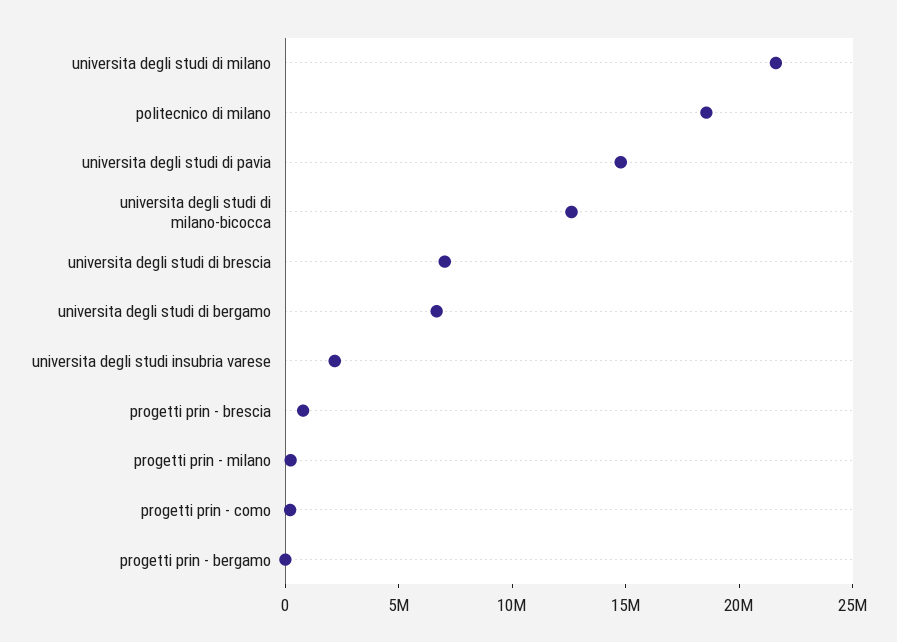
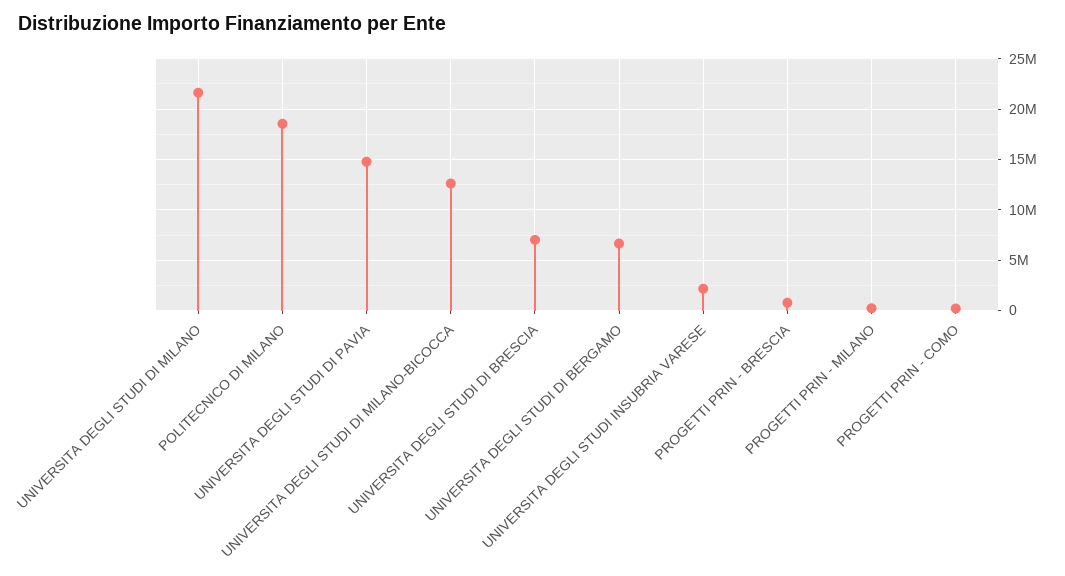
  {
    "universita degli studi di milano": 22000000,
    "politecnico di milano": 19000000,
    "universita degli studi di pavia": 15000000,
    "universita degli studi di milano-bicocca": 13000000,
    "universita degli studi di brescia": 7000000,
    "universita degli studi di bergamo": 7000000,
    "universita degli studi insubria varese": 2000000,
    "progetti prin - brescia": 1000000,
    "progetti prin - milano": 0,
-   "progetti prin - como": 0,
+   "progetti prin - como": 0
-   "progetti prin - bergamo": 0
  }

